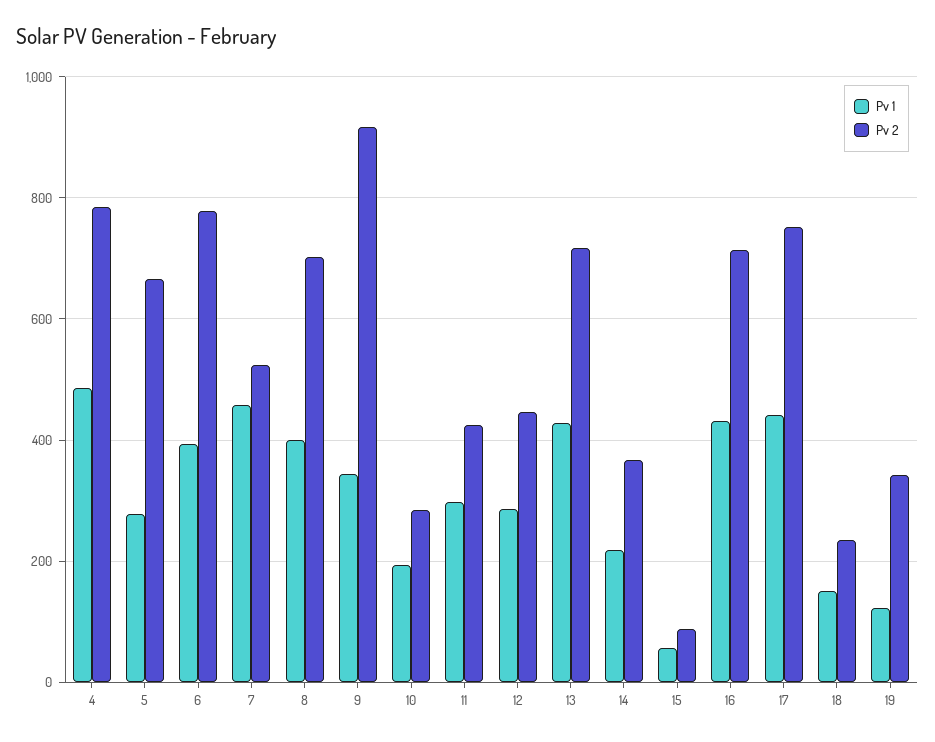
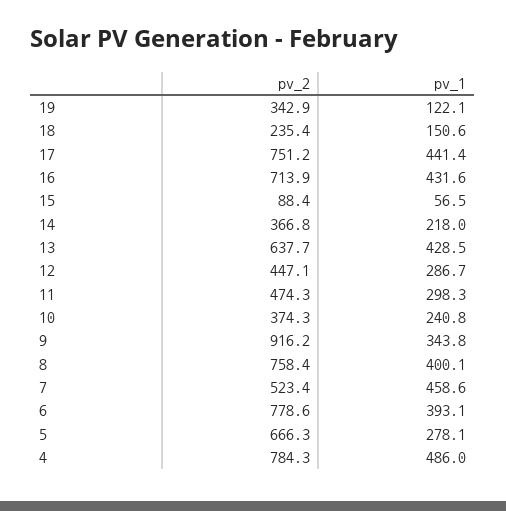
  {
    "Pv 1": {
      "4": 486,
      "5": 278.1,
      "6": 393.1,
      "7": 458.6,
      "8": 400.1,
      "9": 343.8,
-     "10": 200,
+     "10": 240.8,
      "11": 298.3,
      "12": 286.7,
      "13": 428.5,
      "14": 218,
      "15": 56.5,
      "16": 431.6,
      "17": 441.4,
      "18": 150.6,
      "19": 122.1
    },
    "Pv 2": {
      "4": 784.3,
      "5": 666.3,
      "6": 778.6,
      "7": 523.4,
-     "8": 700,
+     "8": 758.4,
      "9": 916.2,
-     "10": 280,
+     "10": 374.3,
-     "11": 420,
+     "11": 474.3,
      "12": 447.1,
-     "13": 720,
+     "13": 637.7,
      "14": 366.8,
      "15": 88.4,
      "16": 713.9,
      "17": 751.2,
      "18": 235.4,
      "19": 342.9
    }
  }

